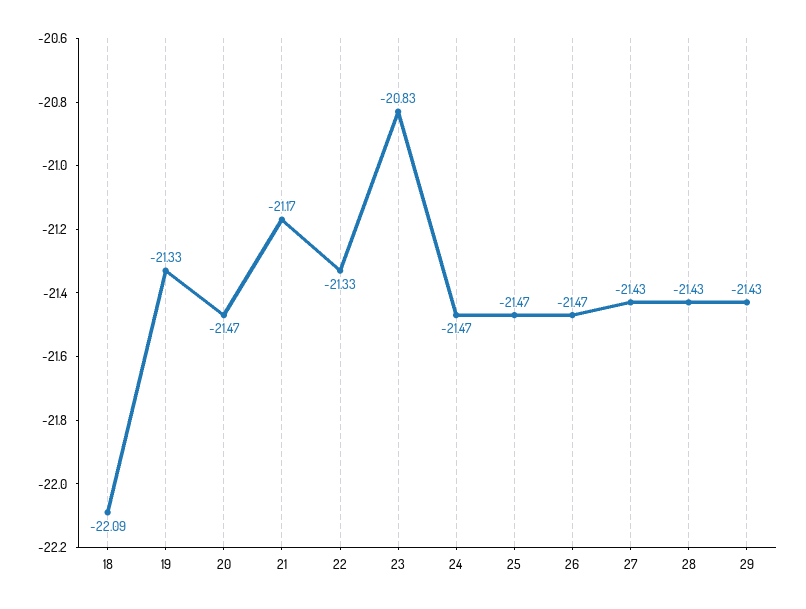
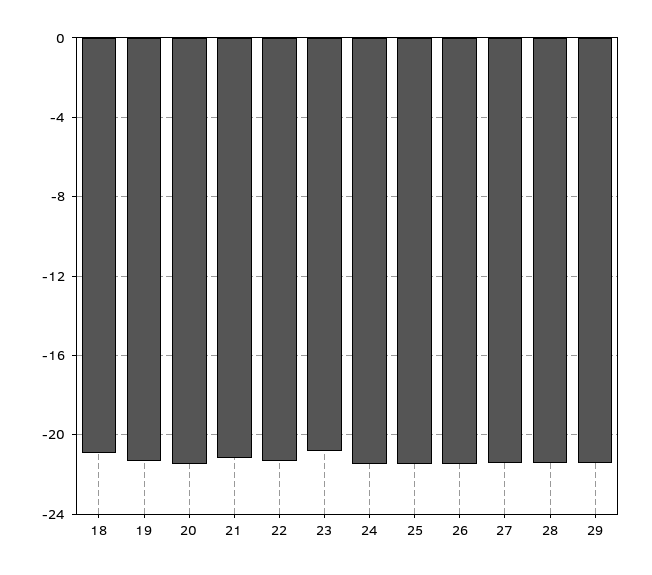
  {
-   "18": -22.09,
+   "18": -21,
    "19": -21.33,
    "20": -21.47,
    "21": -21.17,
    "22": -21.33,
    "23": -20.83,
    "24": -21.47,
    "25": -21.47,
    "26": -21.47,
    "27": -21.43,
    "28": -21.43,
    "29": -21.43
  }

